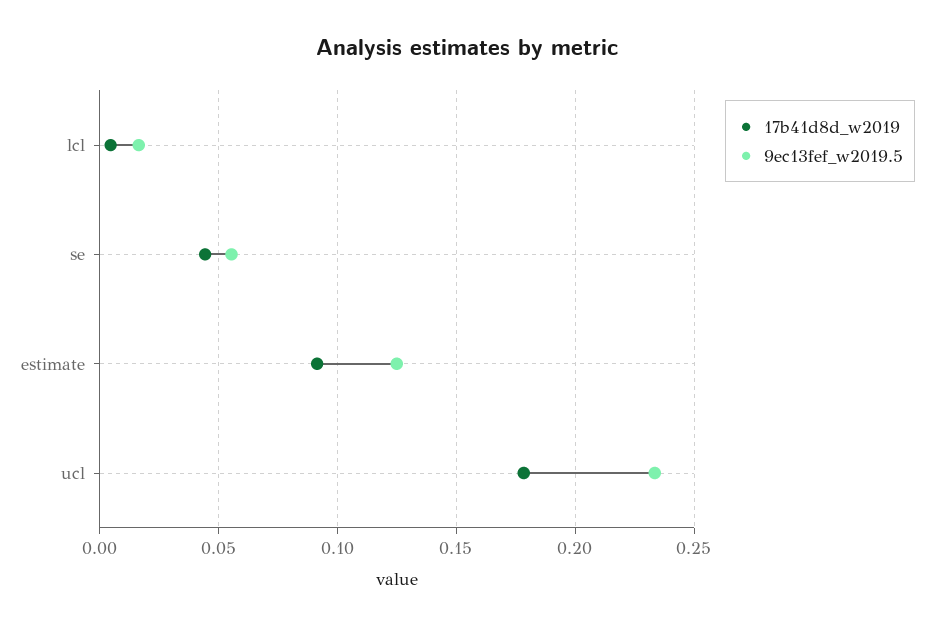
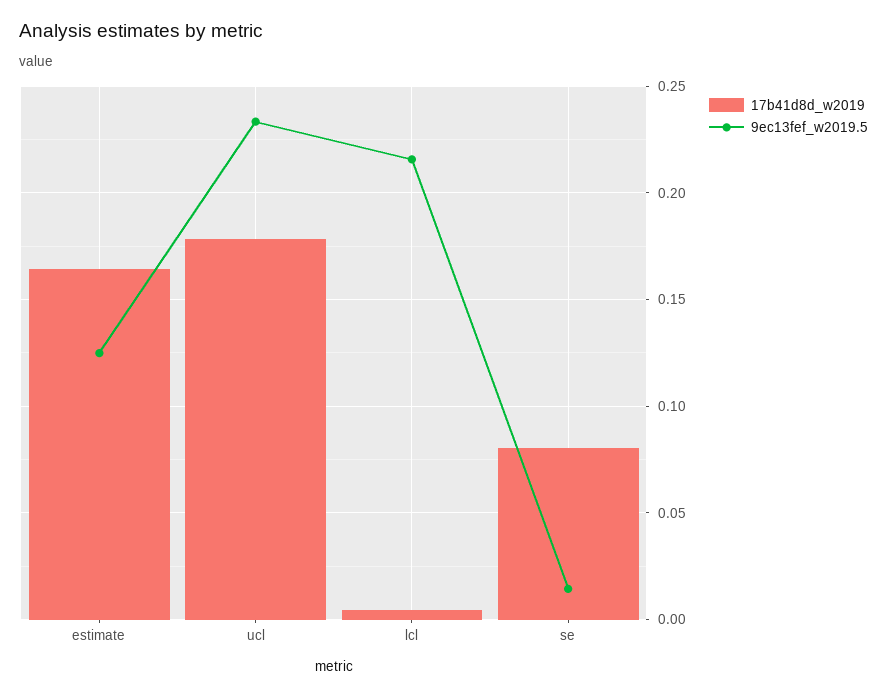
  {
    "17b41d8d_w2019": {
      "lcl": 0.005,
-     "se": 0.045,
+     "se": 0.08,
-     "estimate": 0.09,
+     "estimate": 0.165,
      "ucl": 0.18
    },
    "9ec13fef_w2019.5": {
-     "lcl": 0.015,
+     "lcl": 0.215,
-     "se": 0.055,
+     "se": 0.015,
      "estimate": 0.125,
      "ucl": 0.235
    }
  }

